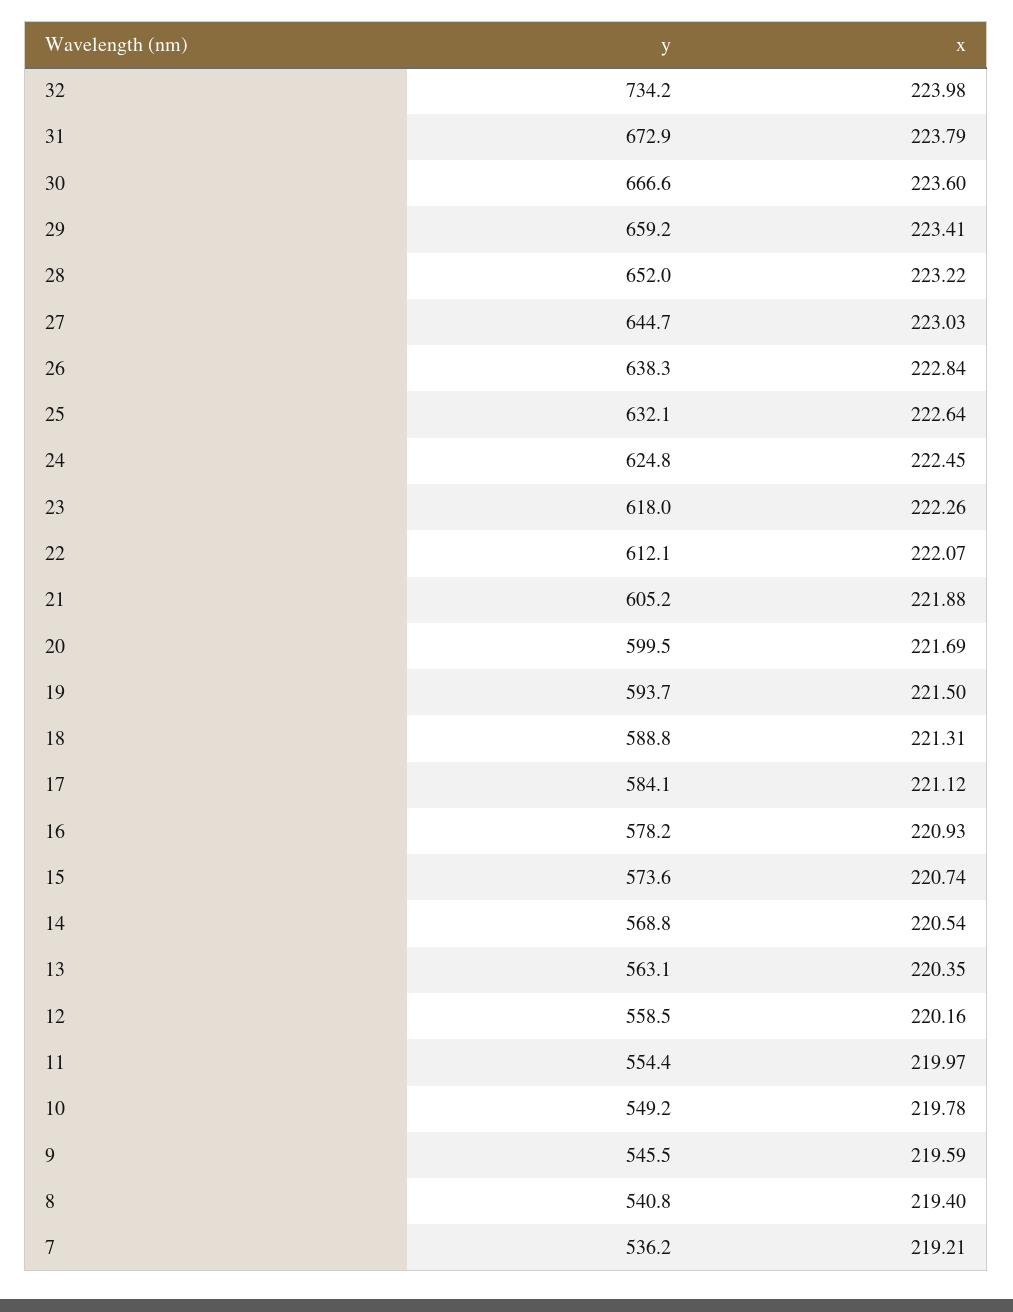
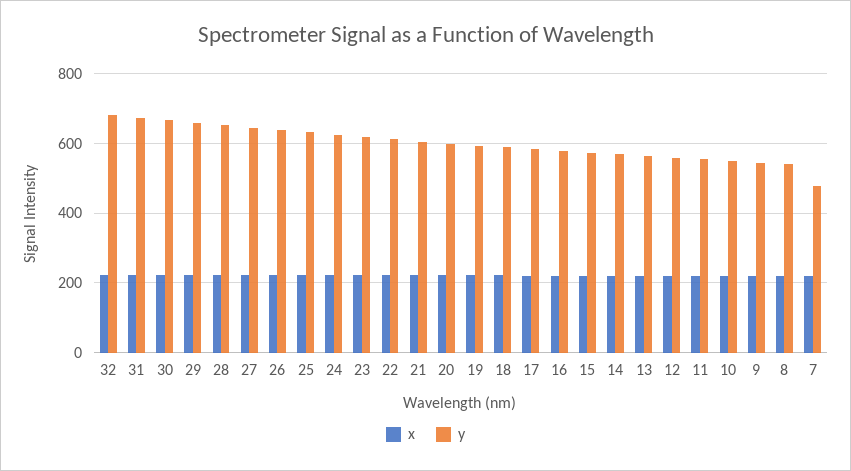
  {
    "y": {
-     "32": 734.2,
+     "32": 680,
      "31": 672.9,
      "30": 666.6,
      "29": 659.2,
      "28": 652,
      "27": 644.7,
      "26": 638.3,
      "25": 632.1,
      "24": 624.8,
      "23": 618,
      "22": 612.1,
      "21": 605.2,
      "20": 599.5,
      "19": 593.7,
      "18": 588.8,
      "17": 584.1,
      "16": 578.2,
      "15": 573.6,
      "14": 568.8,
      "13": 563.1,
      "12": 558.5,
      "11": 554.4,
      "10": 549.2,
      "9": 545.5,
      "8": 540.8,
-     "7": 536.2
+     "7": 480
    },
    "x": {
      "32": 223.98,
      "31": 223.79,
      "30": 223.6,
      "29": 223.41,
      "28": 223.22,
      "27": 223.03,
      "26": 222.84,
      "25": 222.64,
      "24": 222.45,
      "23": 222.26,
      "22": 222.07,
      "21": 221.88,
      "20": 221.69,
      "19": 221.5,
      "18": 221.31,
      "17": 221.12,
      "16": 220.93,
      "15": 220.74,
      "14": 220.54,
      "13": 220.35,
      "12": 220.16,
      "11": 219.97,
      "10": 219.78,
      "9": 219.59,
      "8": 219.4,
      "7": 219.21
    }
  }

